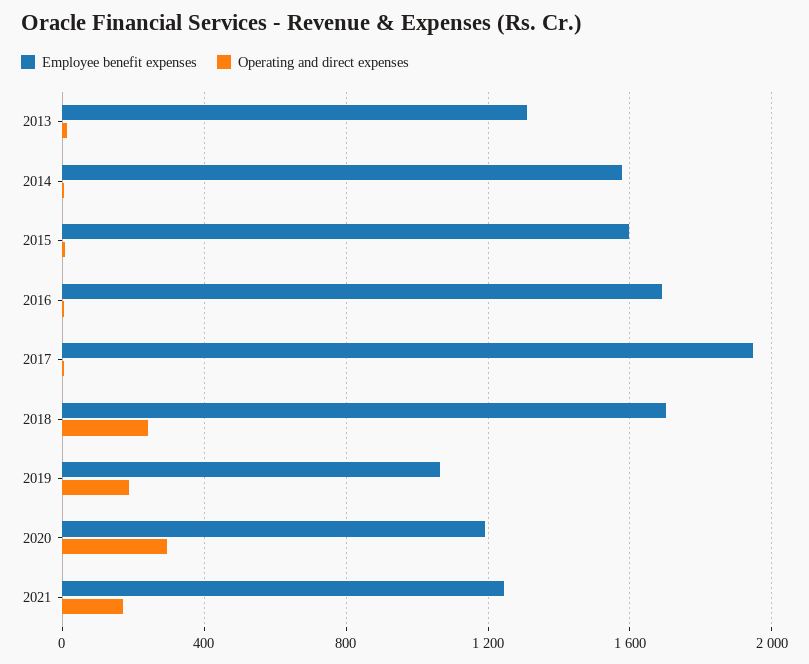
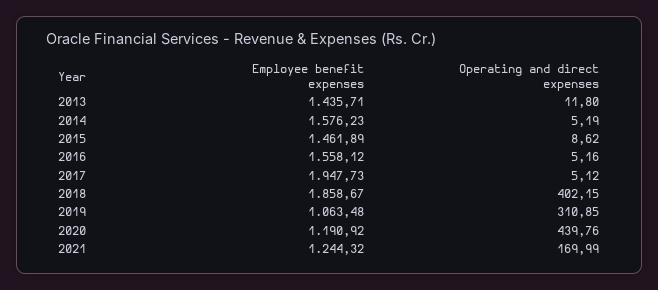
  {
    "Employee benefit expenses": {
-     "2013": 1300,
+     "2013": 1435.71,
      "2014": 1576.23,
-     "2015": 1600,
+     "2015": 1461.89,
-     "2016": 1700,
+     "2016": 1558.12,
      "2017": 1947.73,
-     "2018": 1700,
+     "2018": 1858.67,
      "2019": 1063.48,
      "2020": 1190.92,
      "2021": 1244.32
    },
    "Operating and direct expenses": {
      "2013": 11.8,
      "2014": 5.19,
      "2015": 8.62,
      "2016": 5.16,
      "2017": 5.12,
-     "2018": 250,
+     "2018": 402.15,
-     "2019": 200,
+     "2019": 310.85,
-     "2020": 300,
+     "2020": 439.76,
      "2021": 169.99
    }
  }

